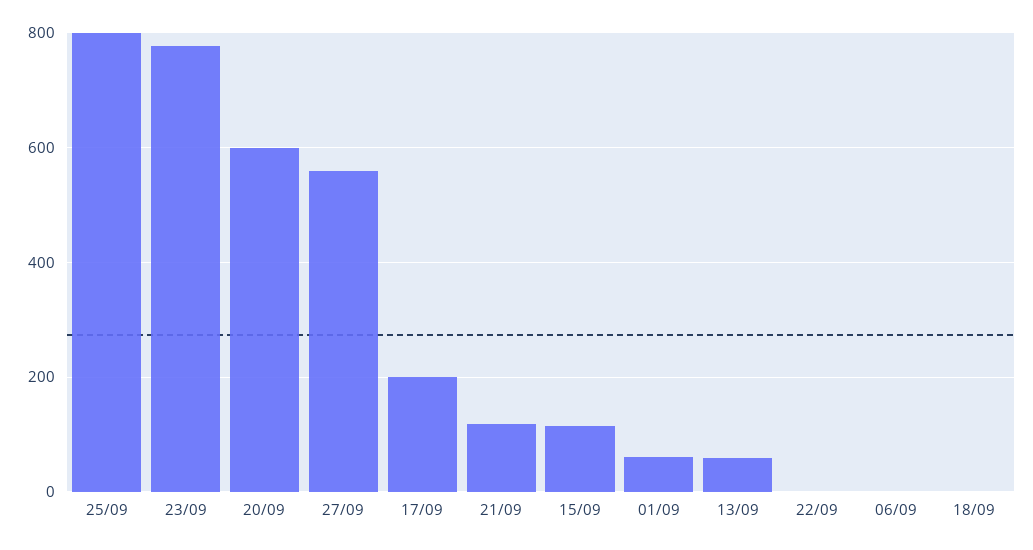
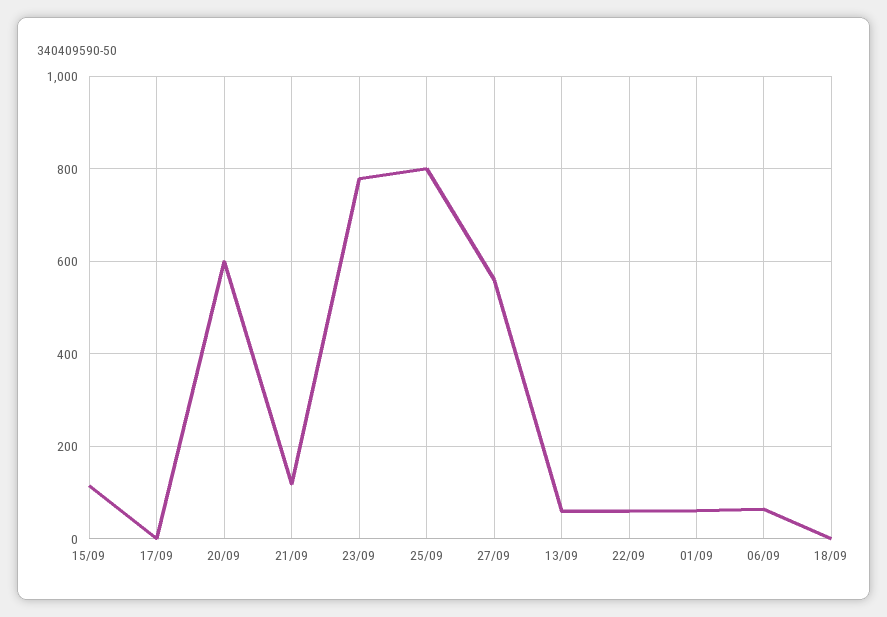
  {
    "25/09": 800,
    "23/09": 780,
    "20/09": 600,
    "27/09": 560,
-   "17/09": 200,
+   "17/09": 0,
    "21/09": 120,
    "15/09": 120,
    "01/09": 60,
    "13/09": 60,
-   "22/09": 0,
+   "22/09": 60,
-   "06/09": 0,
+   "06/09": 60,
    "18/09": 0
  }

